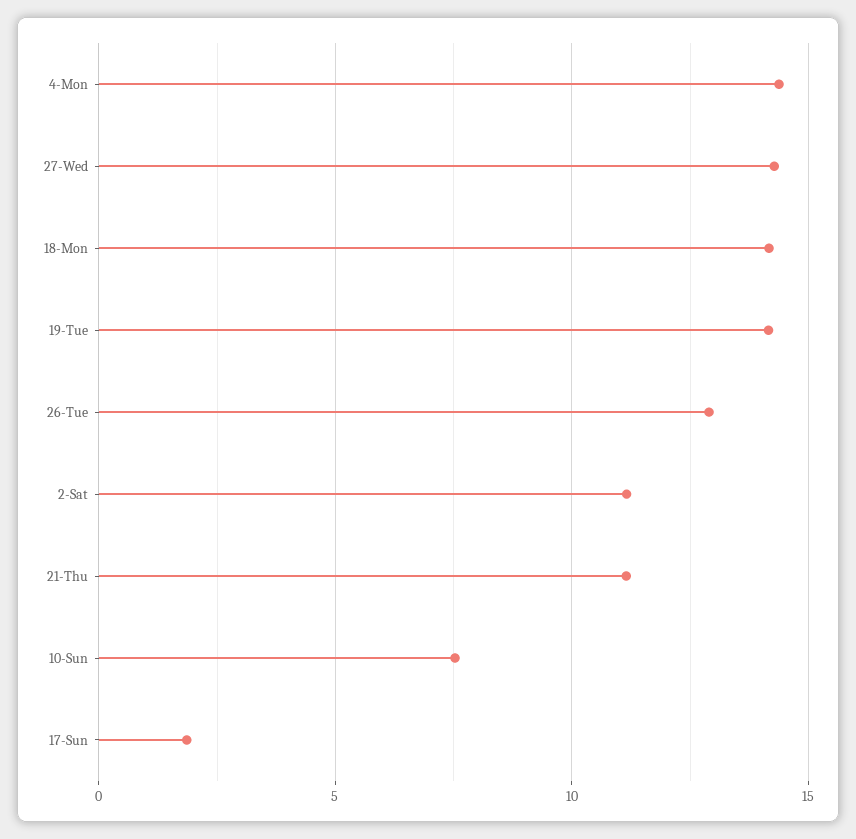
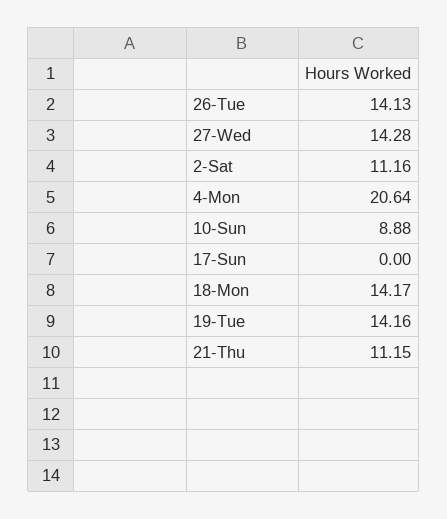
  {
-   "4-Mon": 14.5,
+   "4-Mon": 20.64,
    "27-Wed": 14.28,
    "18-Mon": 14.17,
    "19-Tue": 14.16,
-   "26-Tue": 13,
+   "26-Tue": 14.13,
    "2-Sat": 11.16,
    "21-Thu": 11.15,
-   "10-Sun": 7.5,
+   "10-Sun": 8.88,
-   "17-Sun": 2
+   "17-Sun": 0
  }

